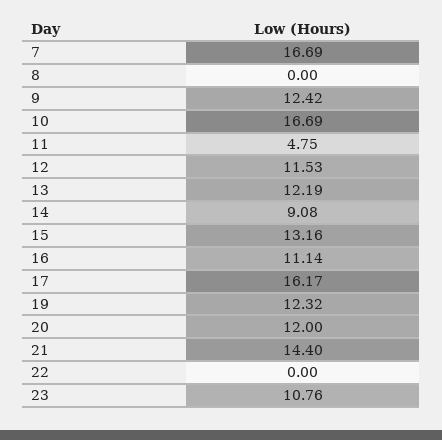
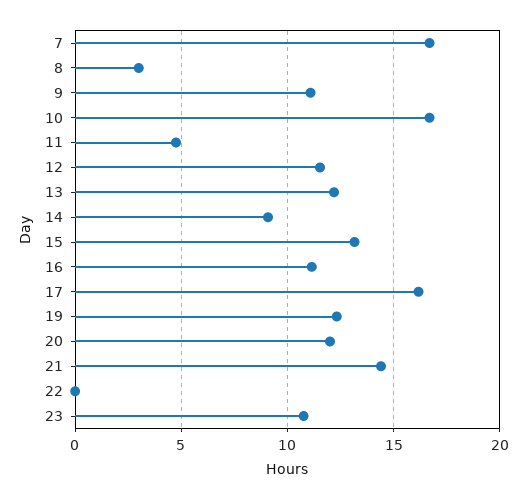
  {
    "7": 16.69,
-   "8": 0,
+   "8": 3,
-   "9": 12.42,
+   "9": 11,
    "10": 16.69,
    "11": 4.75,
    "12": 11.53,
    "13": 12.19,
    "14": 9.08,
    "15": 13.16,
    "16": 11.14,
    "17": 16.17,
    "19": 12.32,
    "20": 12,
    "21": 14.4,
    "22": 0,
    "23": 10.76
  }

